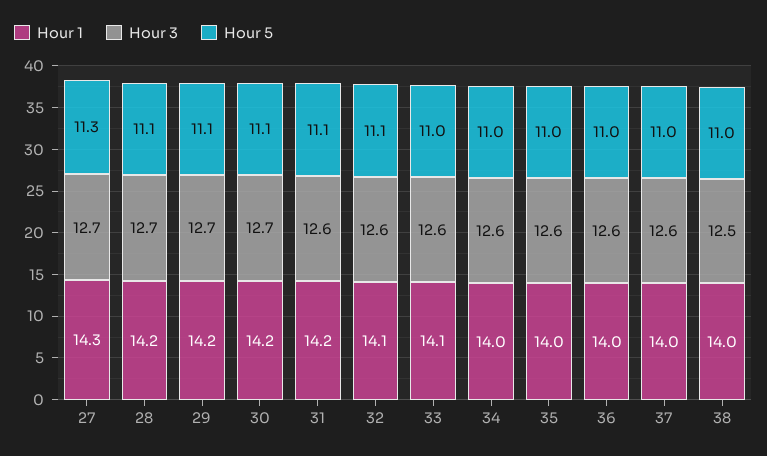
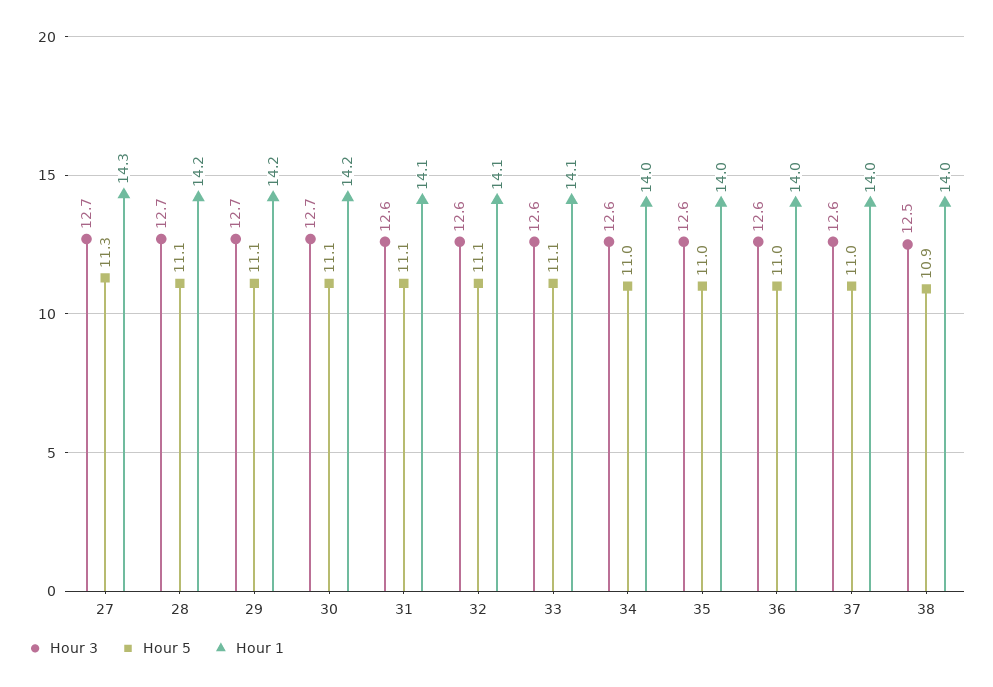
  {
    "Hour 1": {
      "27": 14.3,
      "28": 14.2,
      "29": 14.2,
      "30": 14.2,
-     "31": 14.2,
+     "31": 14.1,
      "32": 14.1,
      "33": 14.1,
      "34": 14,
      "35": 14,
      "36": 14,
      "37": 14,
      "38": 14
    },
    "Hour 3": {
      "27": 12.7,
      "28": 12.7,
      "29": 12.7,
      "30": 12.7,
      "31": 12.6,
      "32": 12.6,
      "33": 12.6,
      "34": 12.6,
      "35": 12.6,
      "36": 12.6,
      "37": 12.6,
      "38": 12.5
    },
    "Hour 5": {
      "27": 11.3,
      "28": 11.1,
      "29": 11.1,
      "30": 11.1,
      "31": 11.1,
      "32": 11.1,
-     "33": 11,
+     "33": 11.1,
      "34": 11,
      "35": 11,
      "36": 11,
      "37": 11,
-     "38": 11
+     "38": 10.9
    }
  }

